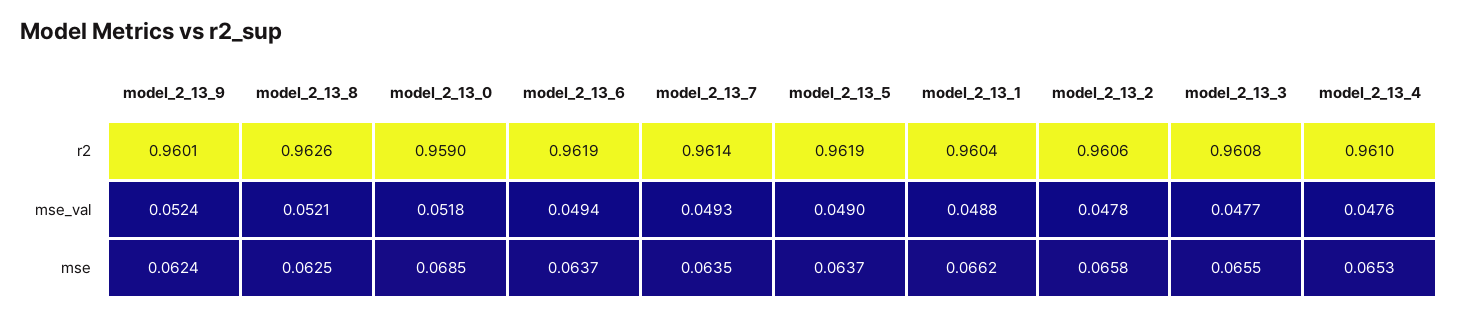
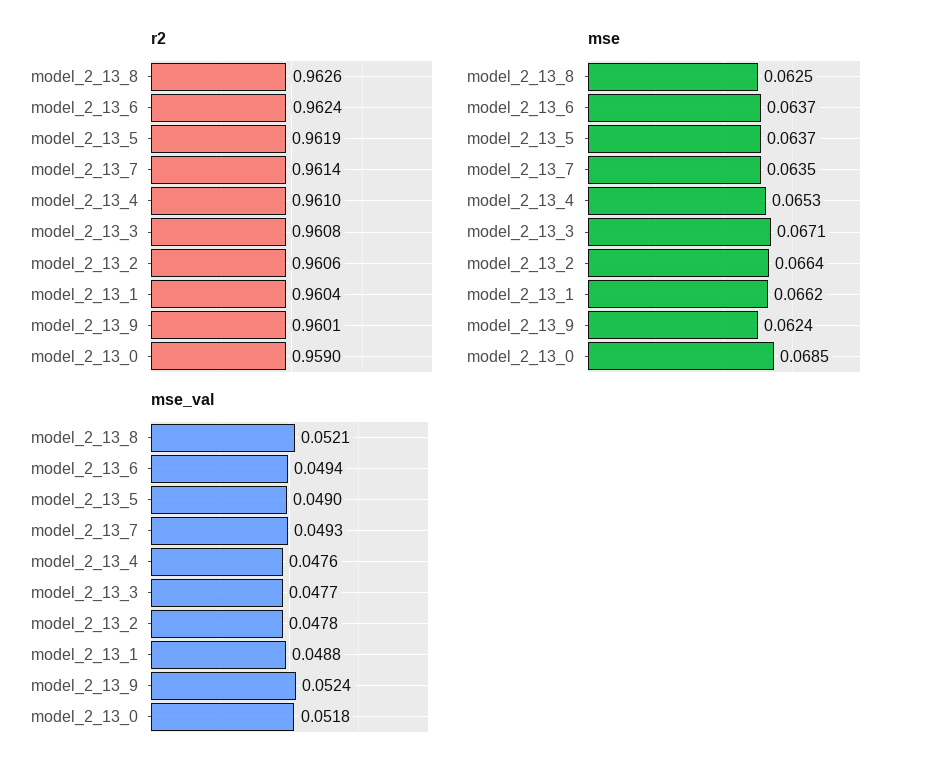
  {
    "r2": {
      "model_2_13_9": 0.9601,
      "model_2_13_8": 0.9626,
      "model_2_13_0": 0.959,
-     "model_2_13_6": 0.9619,
+     "model_2_13_6": 0.9624,
      "model_2_13_7": 0.9614,
      "model_2_13_5": 0.9619,
      "model_2_13_1": 0.9604,
      "model_2_13_2": 0.9606,
      "model_2_13_3": 0.9608,
      "model_2_13_4": 0.961
    },
    "mse_val": {
      "model_2_13_9": 0.0524,
      "model_2_13_8": 0.0521,
      "model_2_13_0": 0.0518,
      "model_2_13_6": 0.0494,
      "model_2_13_7": 0.0493,
      "model_2_13_5": 0.049,
      "model_2_13_1": 0.0488,
      "model_2_13_2": 0.0478,
      "model_2_13_3": 0.0477,
      "model_2_13_4": 0.0476
    },
    "mse": {
      "model_2_13_9": 0.0624,
      "model_2_13_8": 0.0625,
      "model_2_13_0": 0.0685,
      "model_2_13_6": 0.0637,
      "model_2_13_7": 0.0635,
      "model_2_13_5": 0.0637,
      "model_2_13_1": 0.0662,
-     "model_2_13_2": 0.0658,
+     "model_2_13_2": 0.0664,
-     "model_2_13_3": 0.0655,
+     "model_2_13_3": 0.0671,
      "model_2_13_4": 0.0653
    }
  }

